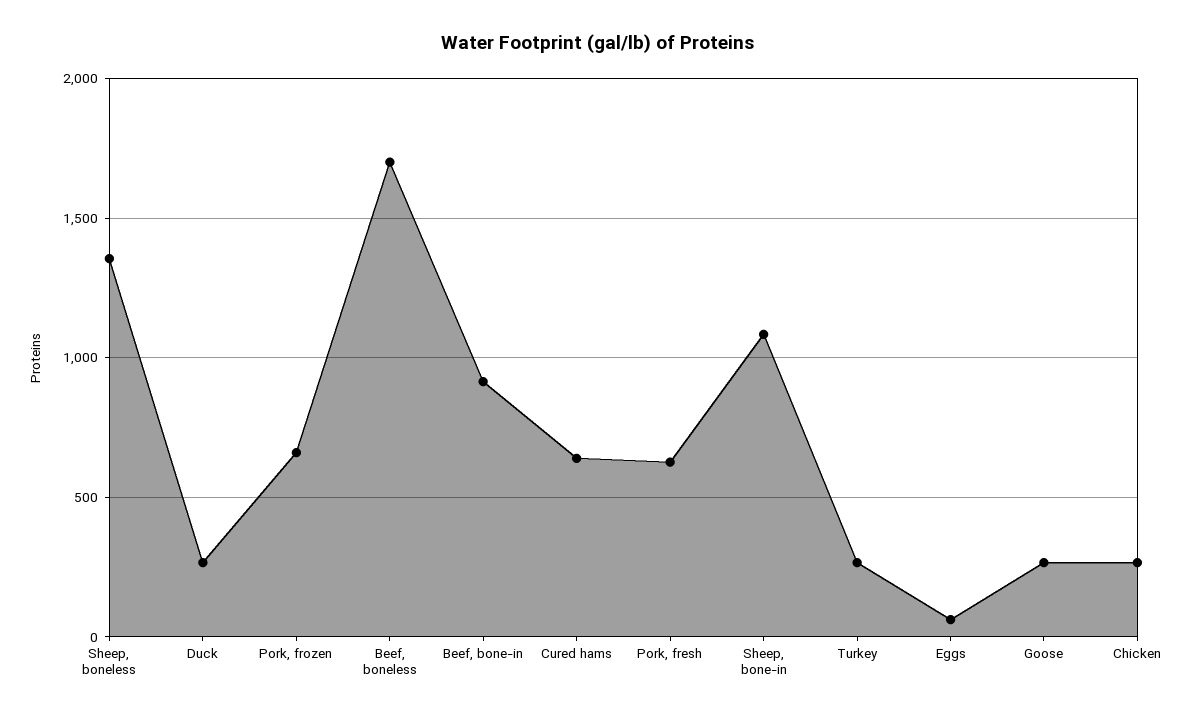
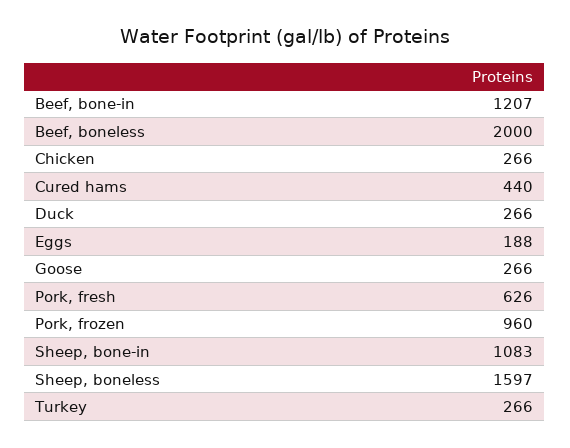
  {
-   "Sheep, boneless": 1350,
+   "Sheep, boneless": 1597,
    "Duck": 266,
-   "Pork, frozen": 650,
+   "Pork, frozen": 960,
-   "Beef, boneless": 1700,
+   "Beef, boneless": 2000,
-   "Beef, bone-in": 900,
+   "Beef, bone-in": 1207,
-   "Cured hams": 650,
+   "Cured hams": 440,
    "Pork, fresh": 626,
    "Sheep, bone-in": 1083,
    "Turkey": 266,
-   "Eggs": 50,
+   "Eggs": 188,
    "Goose": 266,
    "Chicken": 266
  }

